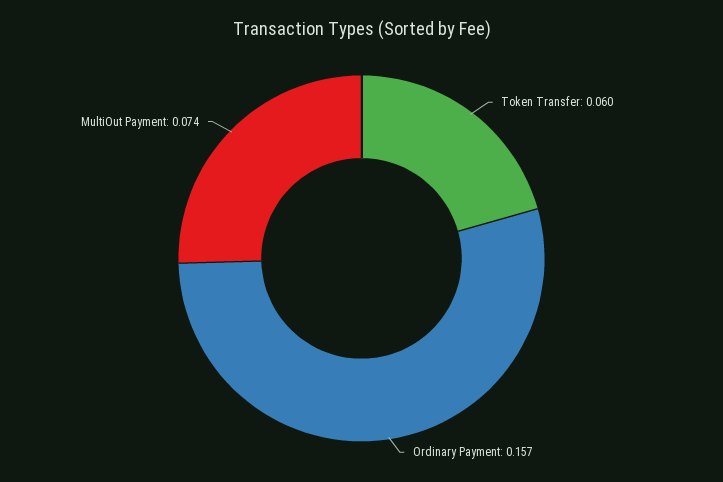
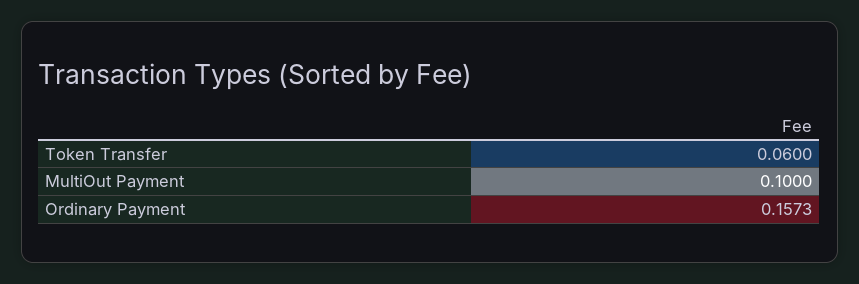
  {
    "Token Transfer": 0.06,
    "Ordinary Payment": 0.1573,
-   "MultiOut Payment": 0.074
+   "MultiOut Payment": 0.1
  }

